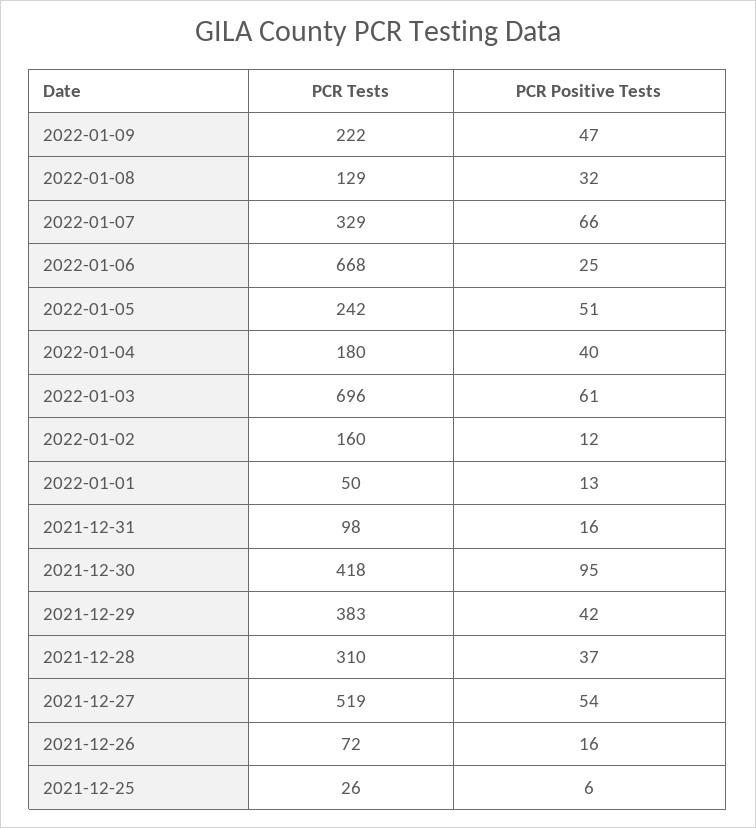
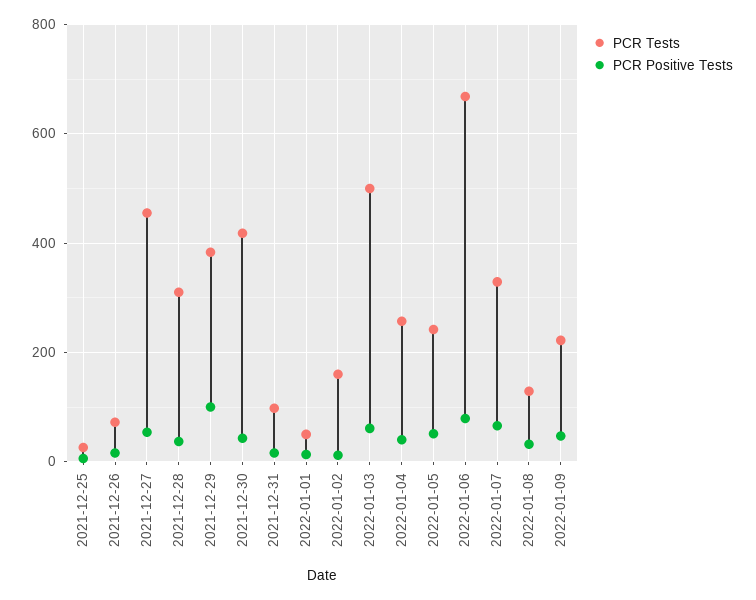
  {
    "PCR Tests": {
      "2022-01-09": 222,
      "2022-01-08": 129,
      "2022-01-07": 329,
      "2022-01-06": 668,
      "2022-01-05": 242,
-     "2022-01-04": 180,
+     "2022-01-04": 260,
-     "2022-01-03": 696,
+     "2022-01-03": 500,
      "2022-01-02": 160,
      "2022-01-01": 50,
      "2021-12-31": 98,
      "2021-12-30": 418,
      "2021-12-29": 383,
      "2021-12-28": 310,
-     "2021-12-27": 519,
+     "2021-12-27": 460,
      "2021-12-26": 72,
      "2021-12-25": 26
    },
    "PCR Positive Tests": {
      "2022-01-09": 47,
      "2022-01-08": 32,
      "2022-01-07": 66,
-     "2022-01-06": 25,
+     "2022-01-06": 80,
      "2022-01-05": 51,
      "2022-01-04": 40,
      "2022-01-03": 61,
      "2022-01-02": 12,
      "2022-01-01": 13,
      "2021-12-31": 16,
-     "2021-12-30": 95,
+     "2021-12-30": 40,
-     "2021-12-29": 42,
+     "2021-12-29": 100,
      "2021-12-28": 37,
      "2021-12-27": 54,
      "2021-12-26": 16,
      "2021-12-25": 6
    }
  }

